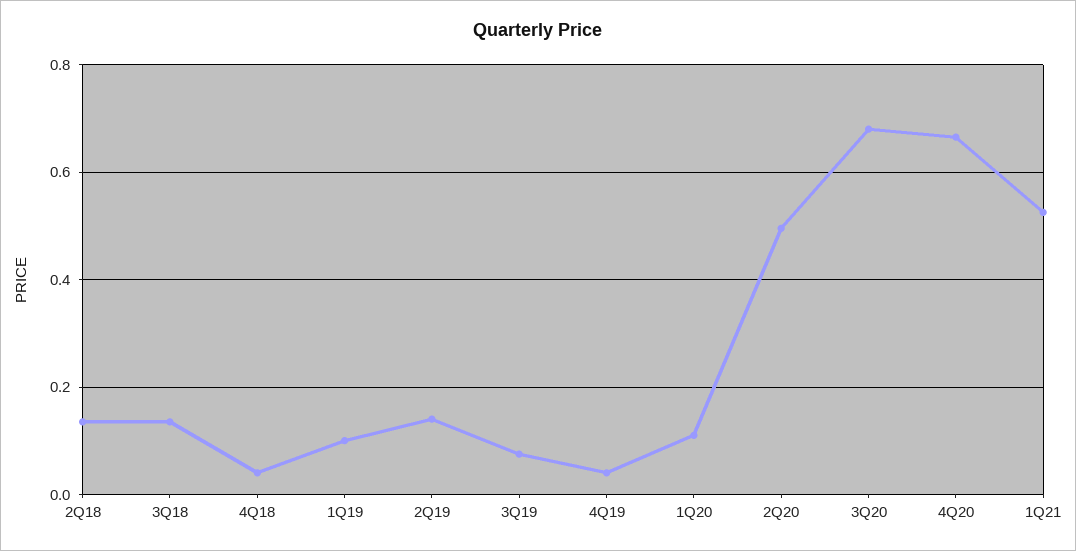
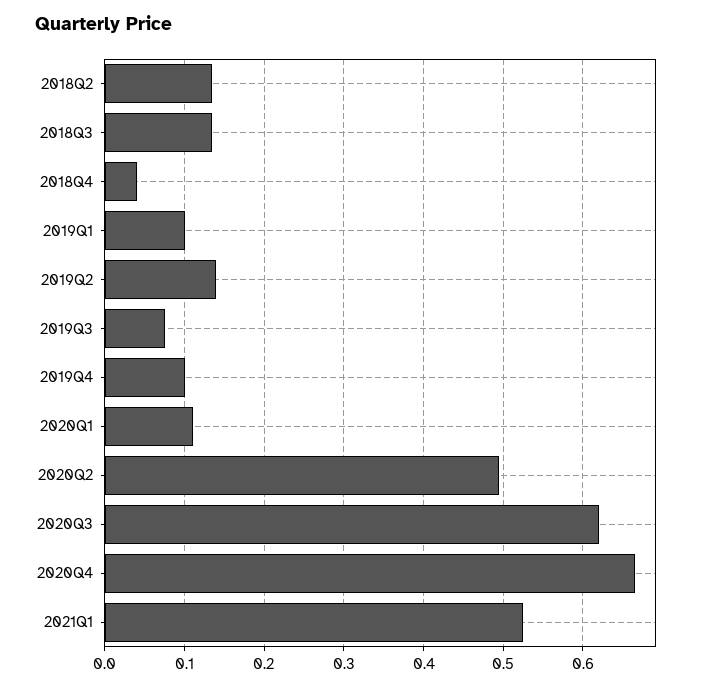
  {
    "2Q18": 0.14,
    "3Q18": 0.14,
    "4Q18": 0.04,
    "1Q19": 0.1,
    "2Q19": 0.14,
    "3Q19": 0.08,
-   "4Q19": 0.04,
+   "4Q19": 0.1,
    "1Q20": 0.11,
    "2Q20": 0.5,
-   "3Q20": 0.68,
+   "3Q20": 0.62,
    "4Q20": 0.67,
    "1Q21": 0.53
  }

